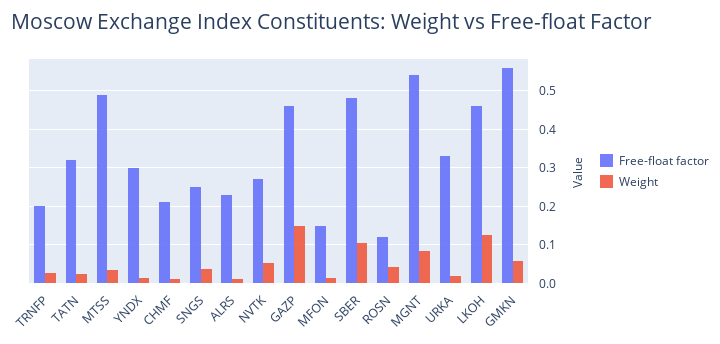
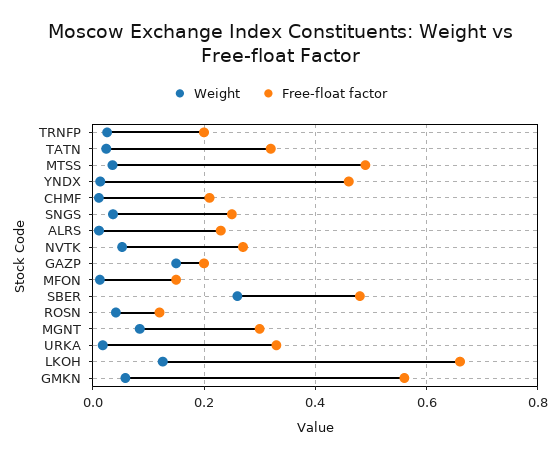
  {
    "Free-float factor": {
      "TRNFP": 0.2,
      "TATN": 0.32,
      "MTSS": 0.5,
-     "YNDX": 0.3,
+     "YNDX": 0.46,
      "CHMF": 0.22,
      "SNGS": 0.26,
      "ALRS": 0.24,
      "NVTK": 0.28,
-     "GAZP": 0.46,
+     "GAZP": 0.2,
      "MFON": 0.16,
      "SBER": 0.48,
      "ROSN": 0.12,
-     "MGNT": 0.54,
+     "MGNT": 0.3,
      "URKA": 0.34,
-     "LKOH": 0.46,
+     "LKOH": 0.66,
      "GMKN": 0.56
    },
    "Weight": {
      "TRNFP": 0.02,
      "TATN": 0.02,
      "MTSS": 0.04,
      "YNDX": 0.02,
      "CHMF": 0.02,
      "SNGS": 0.04,
      "ALRS": 0.02,
      "NVTK": 0.06,
      "GAZP": 0.16,
      "MFON": 0.02,
-     "SBER": 0.1,
+     "SBER": 0.26,
      "ROSN": 0.04,
      "MGNT": 0.08,
      "URKA": 0.02,
      "LKOH": 0.12,
      "GMKN": 0.06
    }
  }

